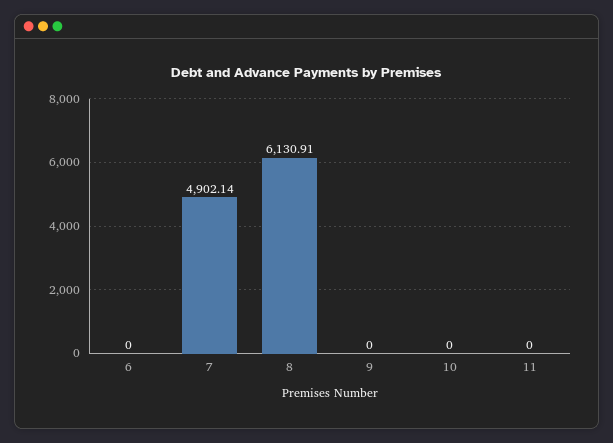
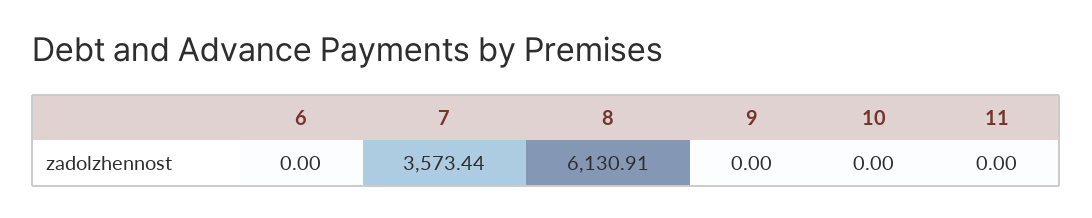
  {
    "6": 0,
-   "7": 4902.14,
+   "7": 3573.44,
    "8": 6130.91,
    "9": 0,
    "10": 0,
    "11": 0
  }

